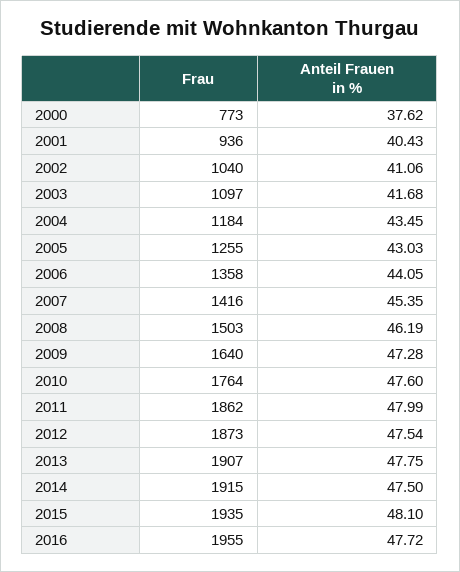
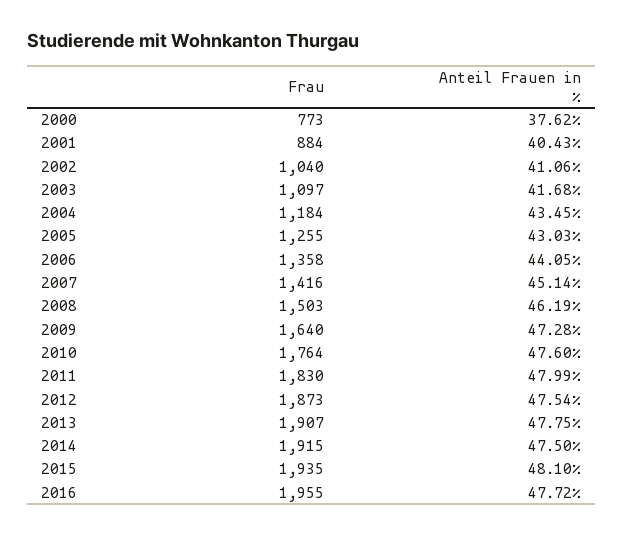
  {
    "Frau": {
      "2000": 773,
-     "2001": 936,
+     "2001": 884,
      "2002": 1040,
      "2003": 1097,
      "2004": 1184,
      "2005": 1255,
      "2006": 1358,
      "2007": 1416,
      "2008": 1503,
      "2009": 1640,
      "2010": 1764,
-     "2011": 1862,
+     "2011": 1830,
      "2012": 1873,
      "2013": 1907,
      "2014": 1915,
      "2015": 1935,
      "2016": 1955
    },
    "Anteil Frauen in %": {
      "2000": 37.62,
      "2001": 40.43,
      "2002": 41.06,
      "2003": 41.68,
      "2004": 43.45,
      "2005": 43.03,
      "2006": 44.05,
-     "2007": 45.35,
+     "2007": 45.14,
      "2008": 46.19,
      "2009": 47.28,
      "2010": 47.6,
      "2011": 47.99,
      "2012": 47.54,
      "2013": 47.75,
      "2014": 47.5,
      "2015": 48.1,
      "2016": 47.72
    }
  }

